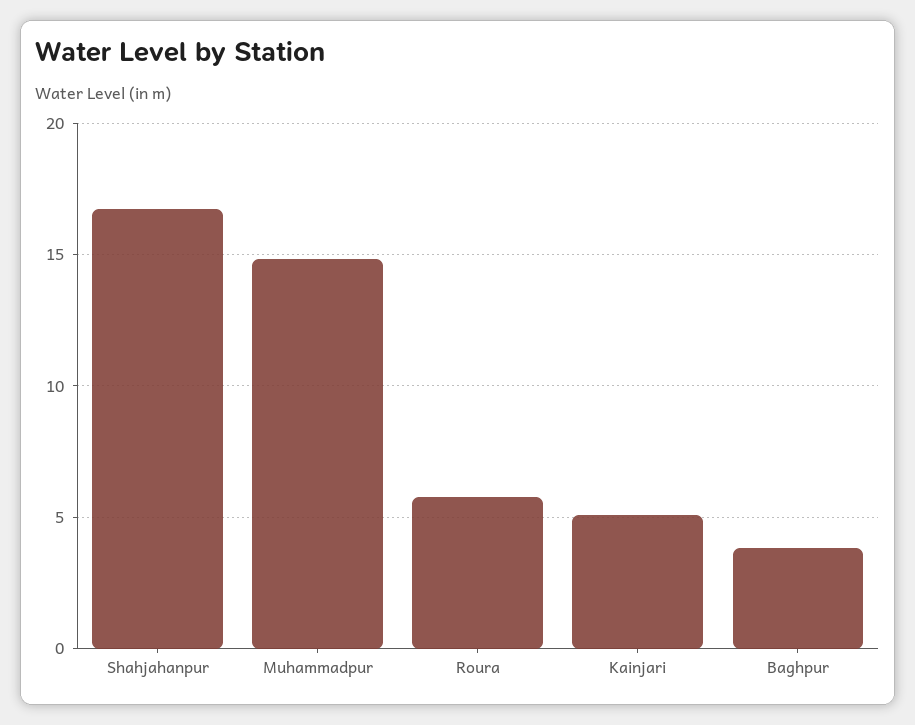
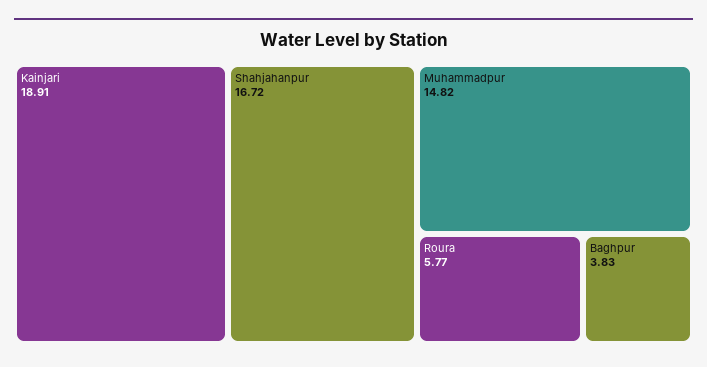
  {
    "Shahjahanpur": 16.72,
    "Muhammadpur": 14.82,
    "Roura": 5.77,
-   "Kainjari": 5,
+   "Kainjari": 18.91,
    "Baghpur": 3.83
  }

